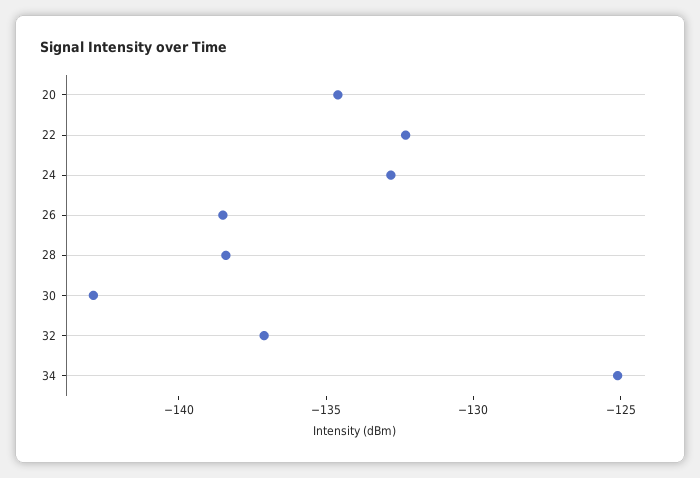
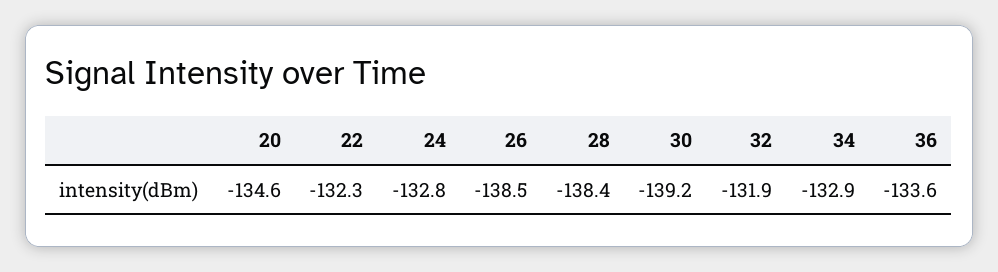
  {
    "20": -134.6,
    "22": -132.3,
    "24": -132.8,
    "26": -138.5,
    "28": -138.4,
-   "30": -143,
+   "30": -139.2,
-   "32": -137,
+   "32": -131.9,
-   "34": -125
+   "34": -132.9,
+   "36": -133.6
  }

